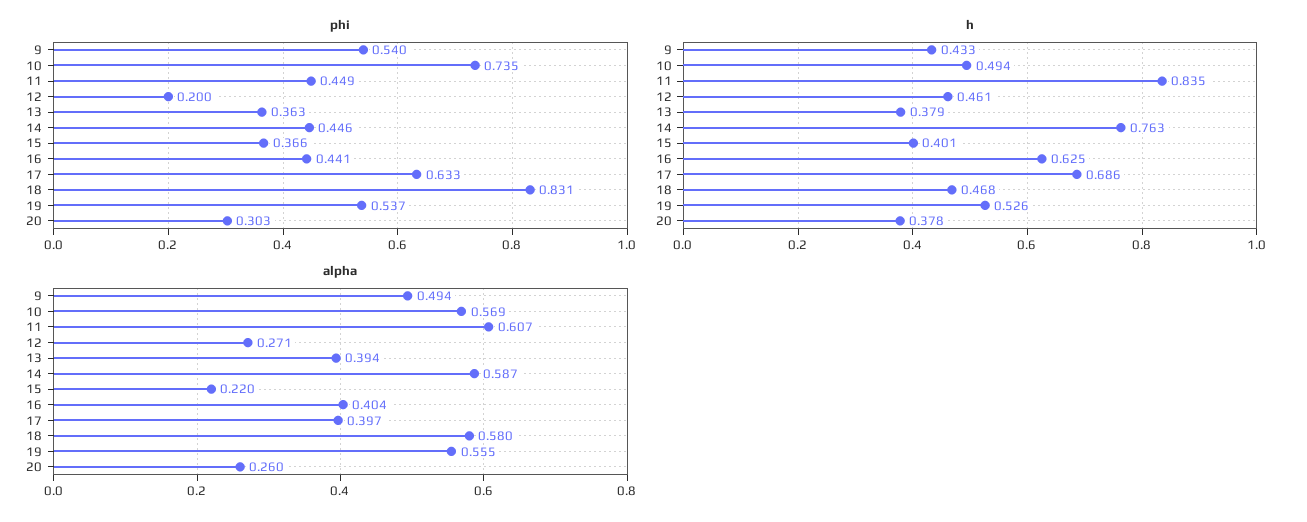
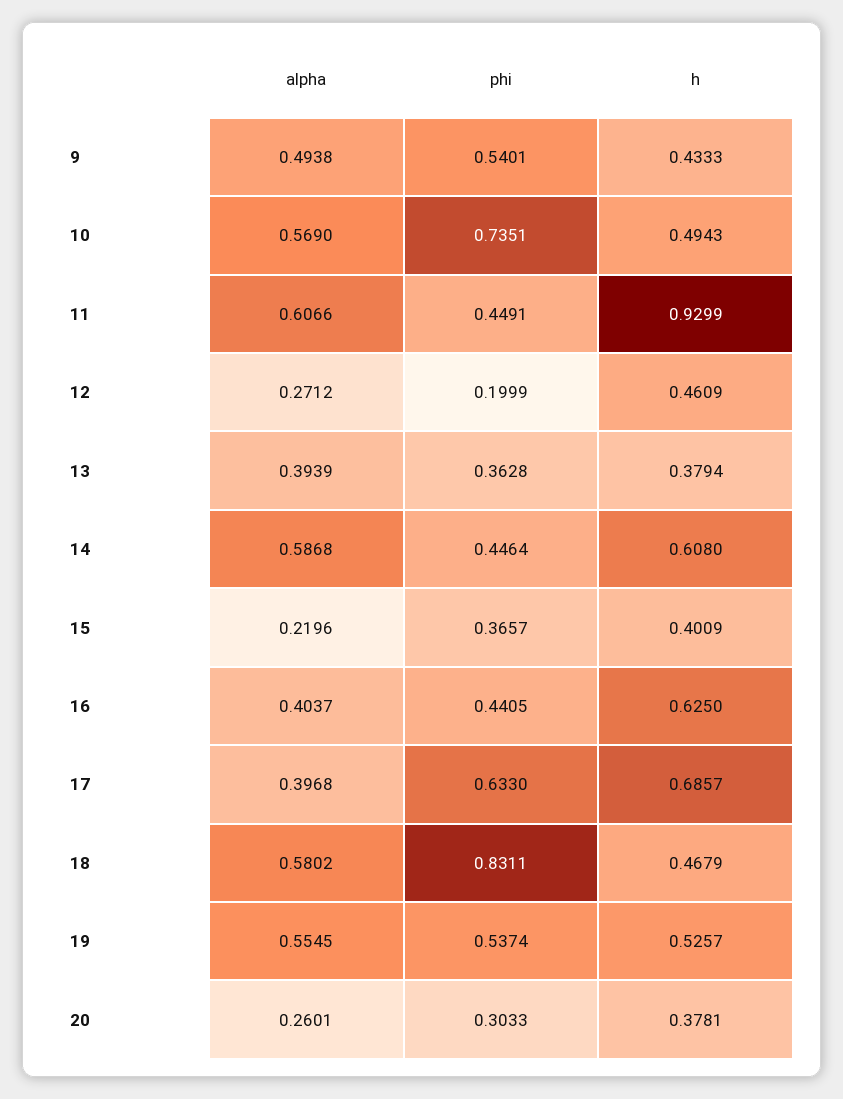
  {
    "phi": {
      "9": 0.5401,
      "10": 0.7351,
      "11": 0.4491,
      "12": 0.1999,
      "13": 0.3628,
      "14": 0.4464,
      "15": 0.3657,
      "16": 0.4405,
      "17": 0.633,
      "18": 0.8311,
      "19": 0.5374,
      "20": 0.3033
    },
    "h": {
      "9": 0.4333,
      "10": 0.4943,
-     "11": 0.835,
+     "11": 0.9299,
      "12": 0.4609,
      "13": 0.3794,
-     "14": 0.763,
+     "14": 0.608,
      "15": 0.4009,
      "16": 0.625,
      "17": 0.6857,
      "18": 0.4679,
      "19": 0.5257,
      "20": 0.3781
    },
    "alpha": {
      "9": 0.4938,
      "10": 0.569,
      "11": 0.6066,
      "12": 0.2712,
      "13": 0.3939,
      "14": 0.5868,
      "15": 0.2196,
      "16": 0.4037,
      "17": 0.3968,
      "18": 0.5802,
      "19": 0.5545,
      "20": 0.2601
    }
  }

